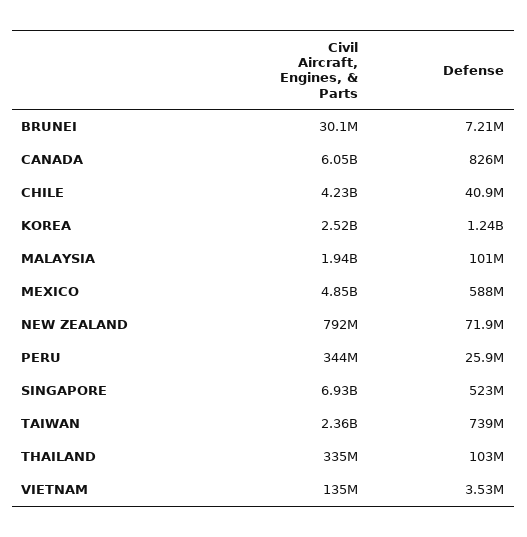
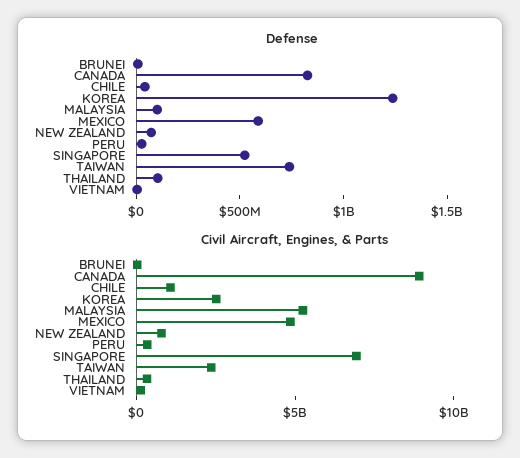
  {
    "Civil Aircraft, Engines, & Parts": {
      "BRUNEI": 30100000,
-     "CANADA": 6050000000,
+     "CANADA": 9000000000,
-     "CHILE": 4230000000,
+     "CHILE": 1000000000,
      "KOREA": 2520000000,
-     "MALAYSIA": 1940000000,
+     "MALAYSIA": 5000000000,
      "MEXICO": 4850000000,
      "NEW ZEALAND": 792000000,
      "PERU": 344000000,
      "SINGAPORE": 6930000000,
      "TAIWAN": 2360000000,
      "THAILAND": 335000000,
      "VIETNAM": 135000000
    },
    "Defense": {
      "BRUNEI": 7210000,
      "CANADA": 826000000,
      "CHILE": 40900000,
      "KOREA": 1240000000,
      "MALAYSIA": 101000000,
      "MEXICO": 588000000,
      "NEW ZEALAND": 71900000,
      "PERU": 25900000,
      "SINGAPORE": 523000000,
      "TAIWAN": 739000000,
      "THAILAND": 103000000,
      "VIETNAM": 3530000
    }
  }

